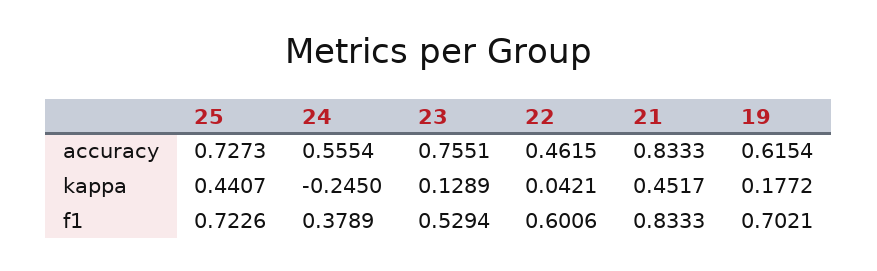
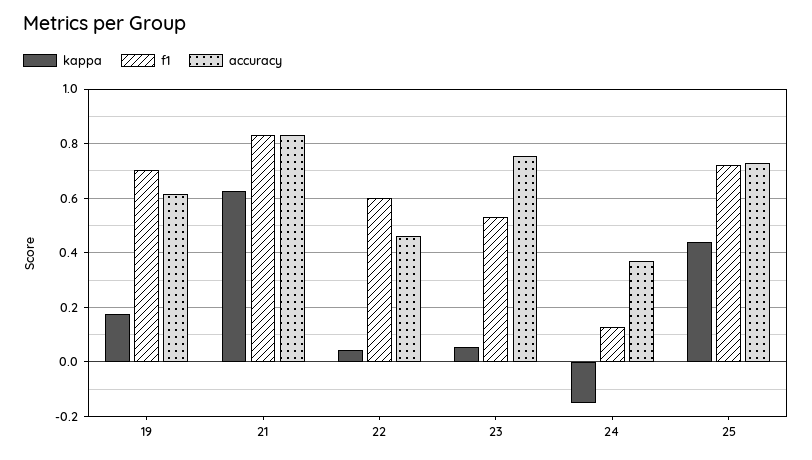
  {
    "accuracy": {
      "25": 0.7273,
-     "24": 0.5554,
+     "24": 0.375,
      "23": 0.7551,
      "22": 0.4615,
      "21": 0.8333,
      "19": 0.6154
    },
    "kappa": {
      "25": 0.4407,
-     "24": -0.245,
+     "24": -0.15,
-     "23": 0.1289,
+     "23": 0.05,
      "22": 0.0421,
-     "21": 0.4517,
+     "21": 0.625,
      "19": 0.1772
    },
    "f1": {
      "25": 0.7226,
-     "24": 0.3789,
+     "24": 0.125,
      "23": 0.5294,
      "22": 0.6006,
      "21": 0.8333,
      "19": 0.7021
    }
  }

